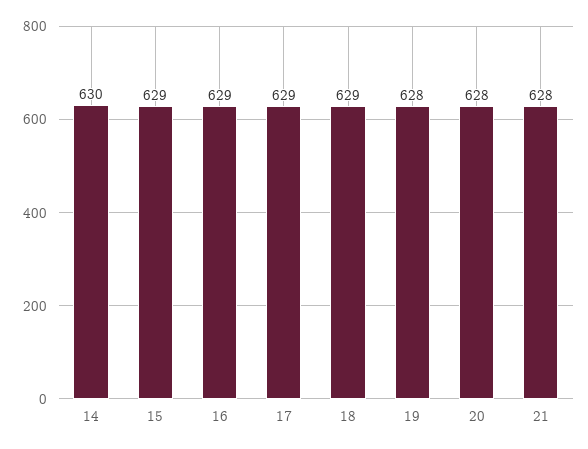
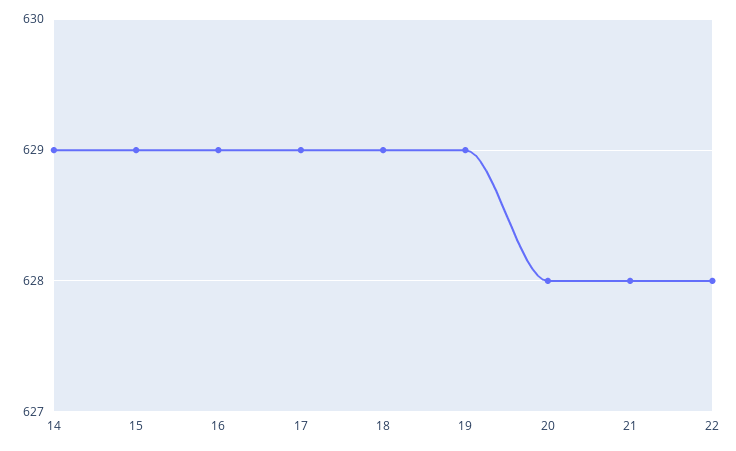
  {
-   "14": 630,
+   "14": 629,
    "15": 629,
    "16": 629,
    "17": 629,
    "18": 629,
-   "19": 628,
+   "19": 629,
    "20": 628,
-   "21": 628
+   "21": 628,
+   "22": 628
  }

